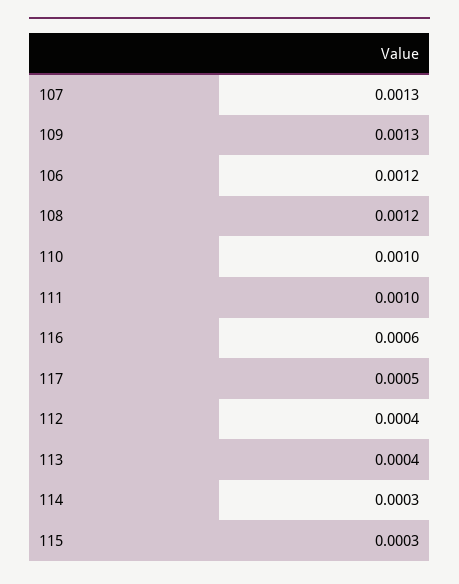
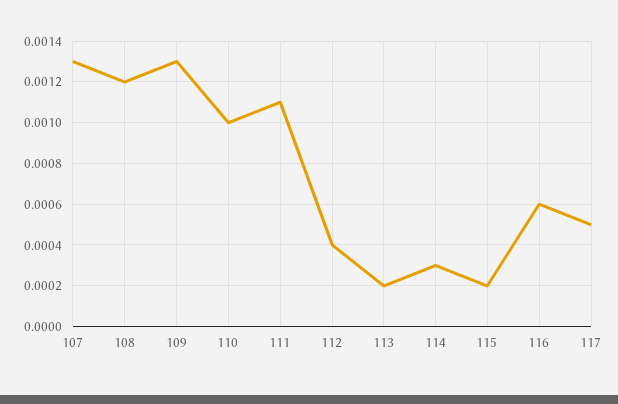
  {
    "107": 0.0013,
    "109": 0.0013,
-   "106": 0.0012,
    "108": 0.0012,
    "110": 0.001,
-   "111": 0.001,
+   "111": 0.0011,
    "116": 0.0006,
    "117": 0.0005,
    "112": 0.0004,
-   "113": 0.0004,
+   "113": 0.0002,
    "114": 0.0003,
-   "115": 0.0003
+   "115": 0.0002
  }

